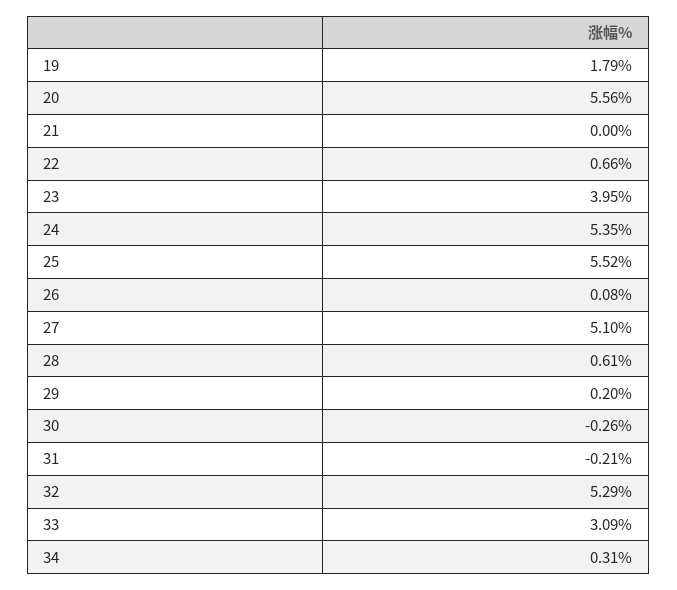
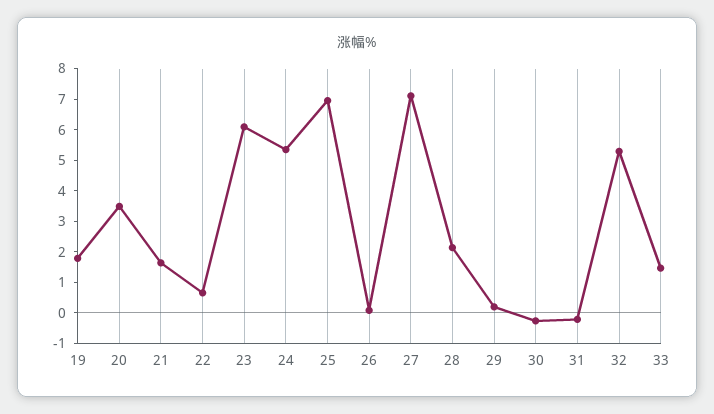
  {
    "19": 1.79,
-   "20": 5.56,
+   "20": 3.5,
-   "21": 0,
+   "21": 1.5,
    "22": 0.66,
-   "23": 3.95,
+   "23": 6,
    "24": 5.35,
-   "25": 5.52,
+   "25": 7,
    "26": 0.08,
-   "27": 5.1,
+   "27": 7,
-   "28": 0.61,
+   "28": 2,
    "29": 0.2,
    "30": -0.26,
    "31": -0.21,
    "32": 5.29,
-   "33": 3.09,
+   "33": 1.5
-   "34": 0.31
  }

